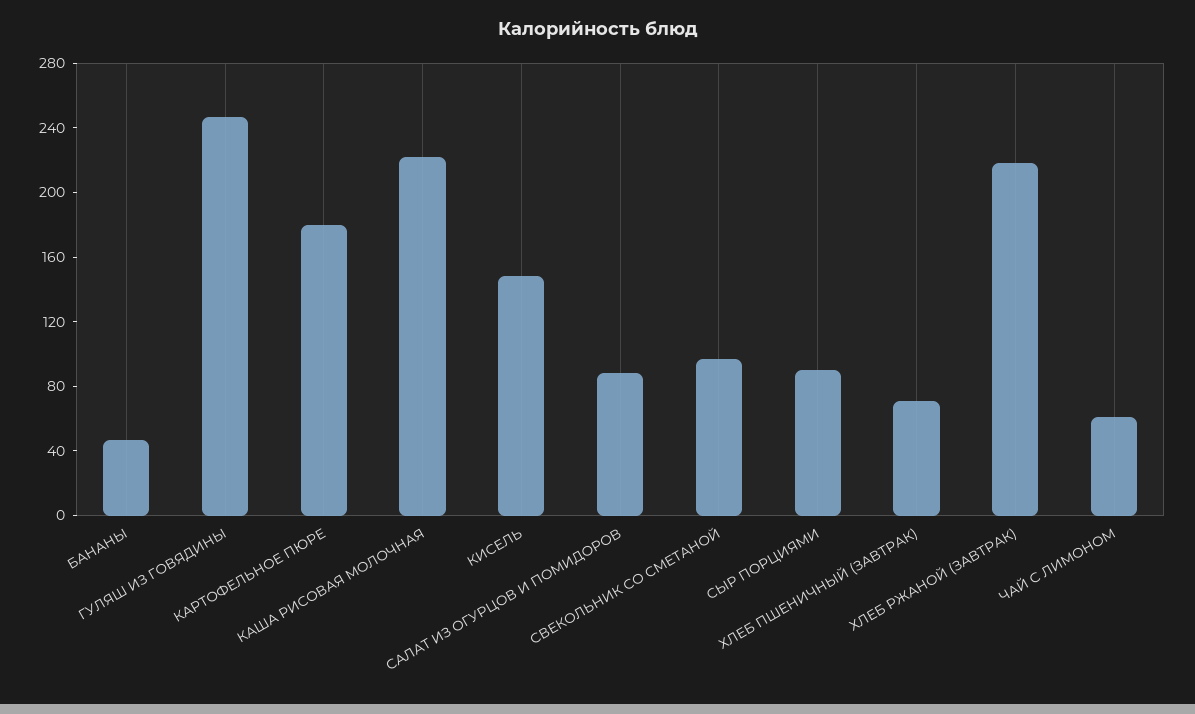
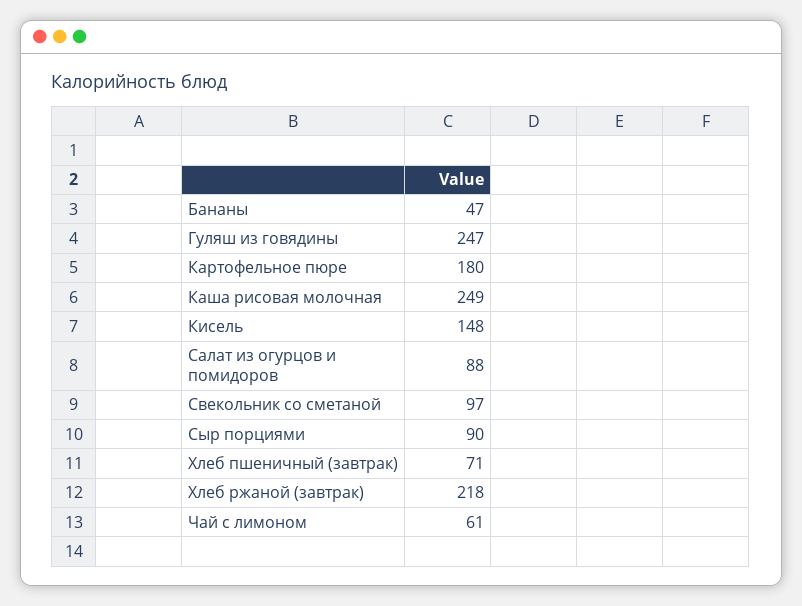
  {
    "БАНАНЫ": 47,
    "ГУЛЯШ ИЗ ГОВЯДИНЫ": 247,
    "КАРТОФЕЛЬНОЕ ПЮРЕ": 180,
-   "КАША РИСОВАЯ МОЛОЧНАЯ": 220,
+   "КАША РИСОВАЯ МОЛОЧНАЯ": 249,
    "КИСЕЛЬ": 148,
    "САЛАТ ИЗ ОГУРЦОВ И ПОМИДОРОВ": 88,
    "СВЕКОЛЬНИК СО СМЕТАНОЙ": 97,
    "СЫР ПОРЦИЯМИ": 90,
    "ХЛЕБ ПШЕНИЧНЫЙ (ЗАВТРАК)": 71,
    "ХЛЕБ РЖАНОЙ (ЗАВТРАК)": 218,
    "ЧАЙ С ЛИМОНОМ": 61
  }

